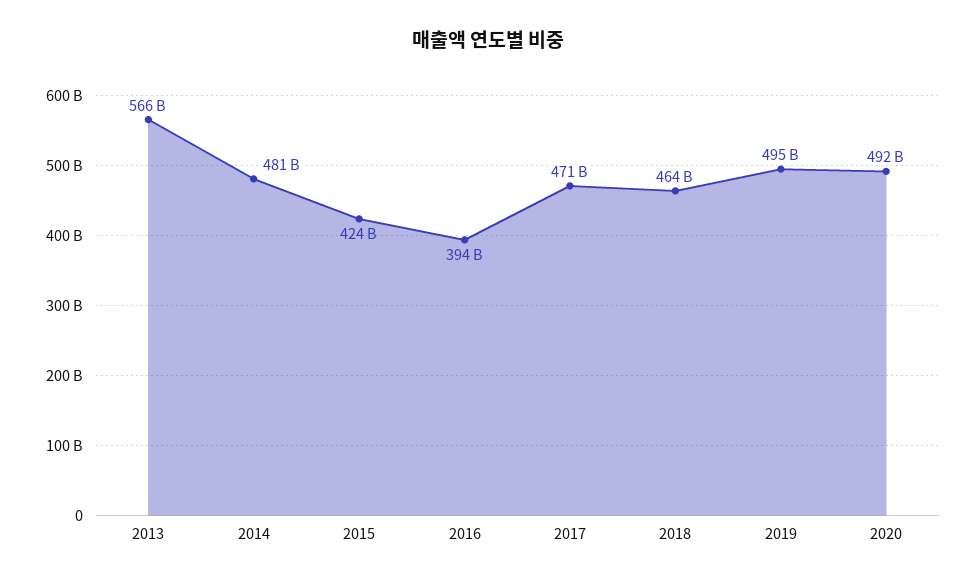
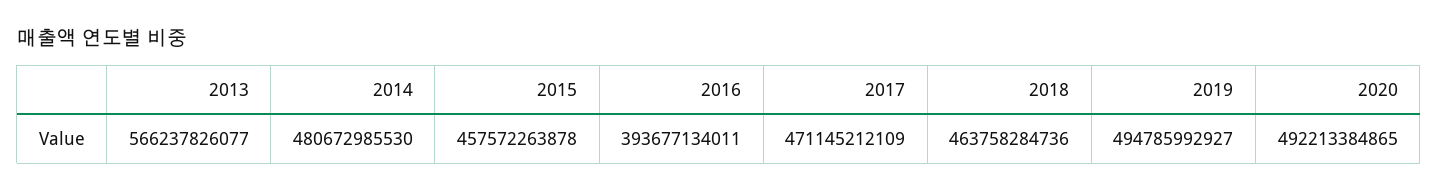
  {
    "2013": 566237826077,
    "2014": 480672985530,
-   "2015": 424000000000,
+   "2015": 457572263878,
    "2016": 393677134011,
    "2017": 471145212109,
    "2018": 463758284736,
    "2019": 494785992927,
    "2020": 492213384865
  }

